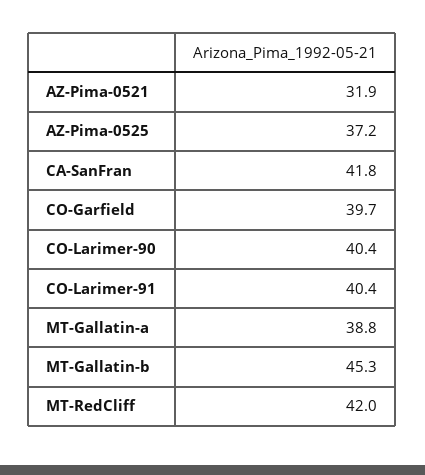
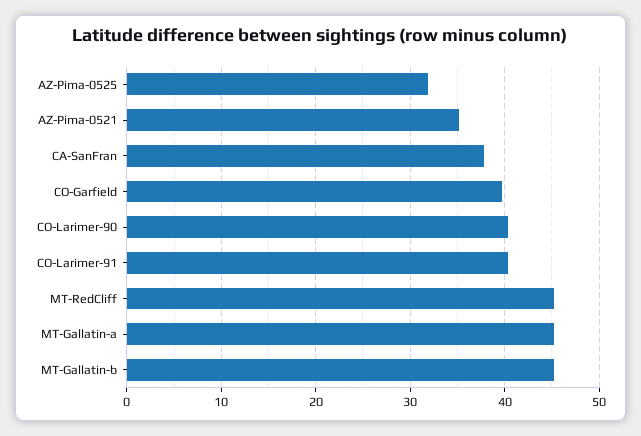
  {
-   "AZ-Pima-0521": 31.9,
+   "AZ-Pima-0521": 35,
-   "AZ-Pima-0525": 37.2,
+   "AZ-Pima-0525": 32,
-   "CA-SanFran": 41.8,
+   "CA-SanFran": 38,
    "CO-Garfield": 39.7,
    "CO-Larimer-90": 40.4,
    "CO-Larimer-91": 40.4,
-   "MT-Gallatin-a": 38.8,
+   "MT-Gallatin-a": 45,
    "MT-Gallatin-b": 45.3,
-   "MT-RedCliff": 42
+   "MT-RedCliff": 45
  }

